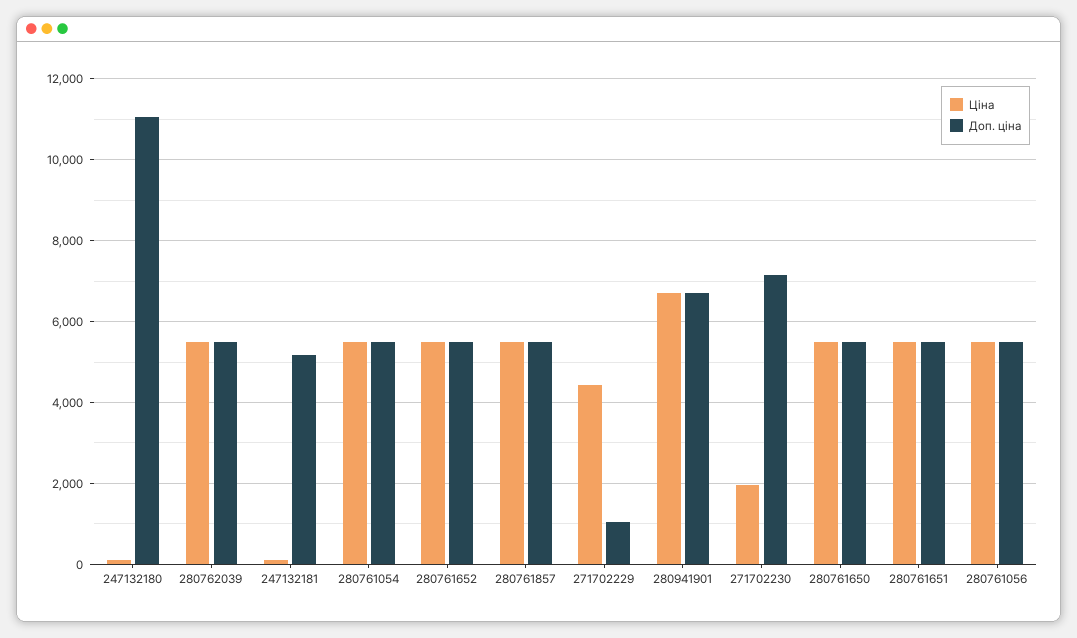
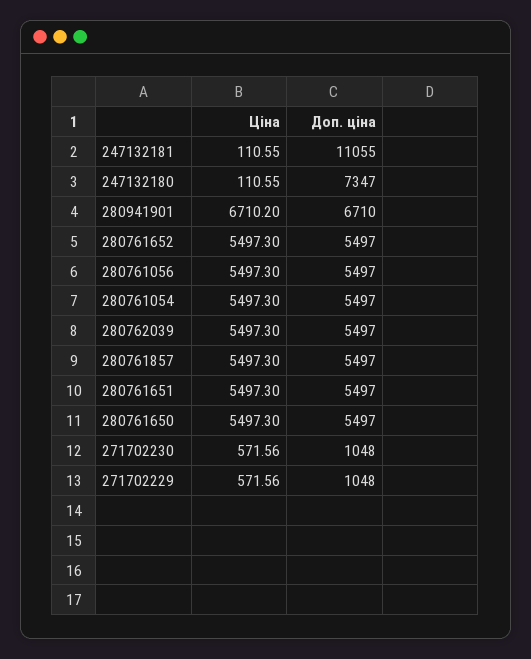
  {
    "Ціна": {
      "247132180": 110.55,
      "280762039": 5497.3,
      "247132181": 110.55,
      "280761054": 5497.3,
      "280761652": 5497.3,
      "280761857": 5497.3,
-     "271702229": 4400,
+     "271702229": 571.56,
      "280941901": 6710.2,
-     "271702230": 2000,
+     "271702230": 571.56,
      "280761650": 5497.3,
      "280761651": 5497.3,
      "280761056": 5497.3
    },
    "Доп. ціна": {
-     "247132180": 11000,
+     "247132180": 7347,
      "280762039": 5497,
-     "247132181": 5200,
+     "247132181": 11055,
      "280761054": 5497,
      "280761652": 5497,
      "280761857": 5497,
      "271702229": 1048,
      "280941901": 6710,
-     "271702230": 7200,
+     "271702230": 1048,
      "280761650": 5497,
      "280761651": 5497,
      "280761056": 5497
    }
  }

